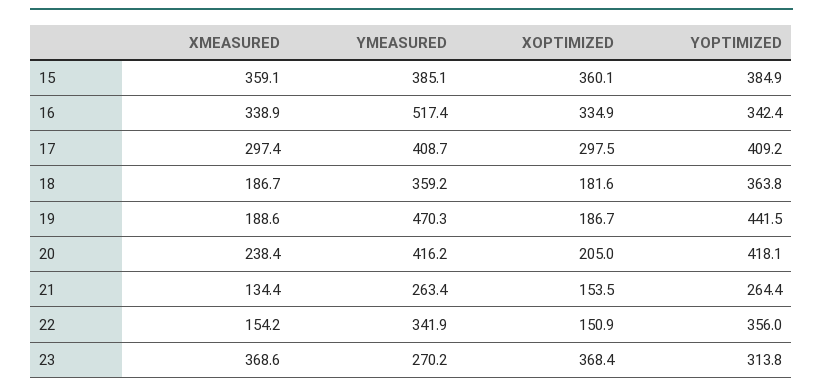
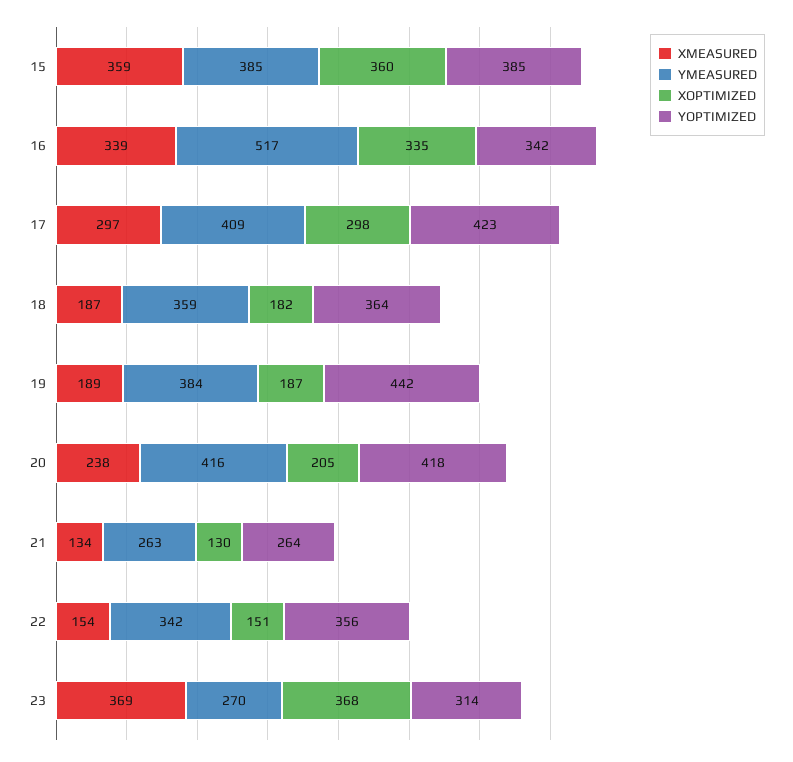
  {
    "XMEASURED": {
      "15": 359.1,
      "16": 338.9,
      "17": 297.4,
      "18": 186.7,
      "19": 188.6,
      "20": 238.4,
      "21": 134.4,
      "22": 154.2,
      "23": 368.6
    },
    "YMEASURED": {
      "15": 385.1,
      "16": 517.4,
      "17": 408.7,
      "18": 359.2,
-     "19": 470.3,
+     "19": 384,
      "20": 416.2,
      "21": 263.4,
      "22": 341.9,
      "23": 270.2
    },
    "XOPTIMIZED": {
      "15": 360.1,
      "16": 334.9,
      "17": 297.5,
      "18": 181.6,
      "19": 186.7,
      "20": 205,
-     "21": 153.5,
+     "21": 130,
      "22": 150.9,
      "23": 368.4
    },
    "YOPTIMIZED": {
      "15": 384.9,
      "16": 342.4,
-     "17": 409.2,
+     "17": 423,
      "18": 363.8,
      "19": 441.5,
      "20": 418.1,
      "21": 264.4,
      "22": 356,
      "23": 313.8
    }
  }

